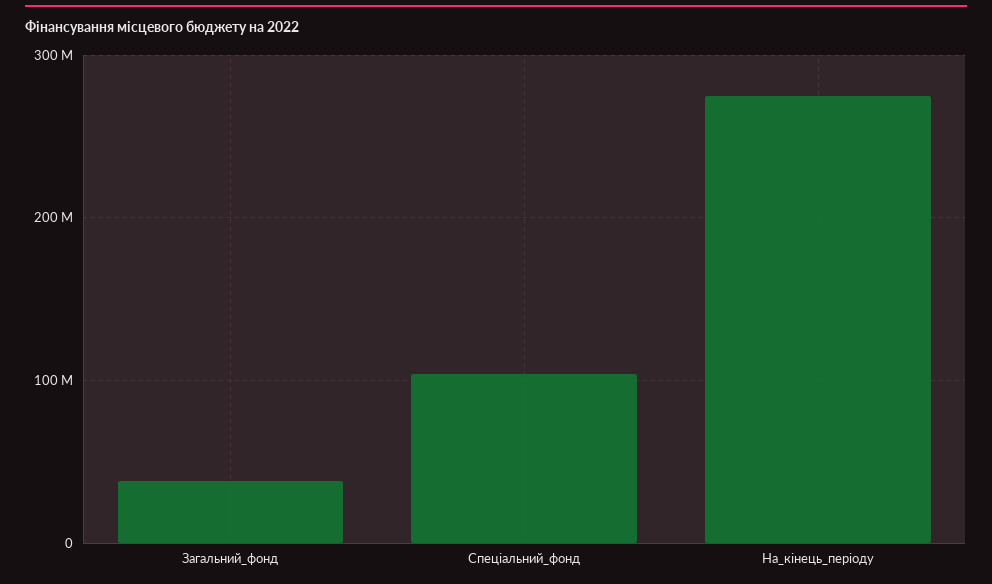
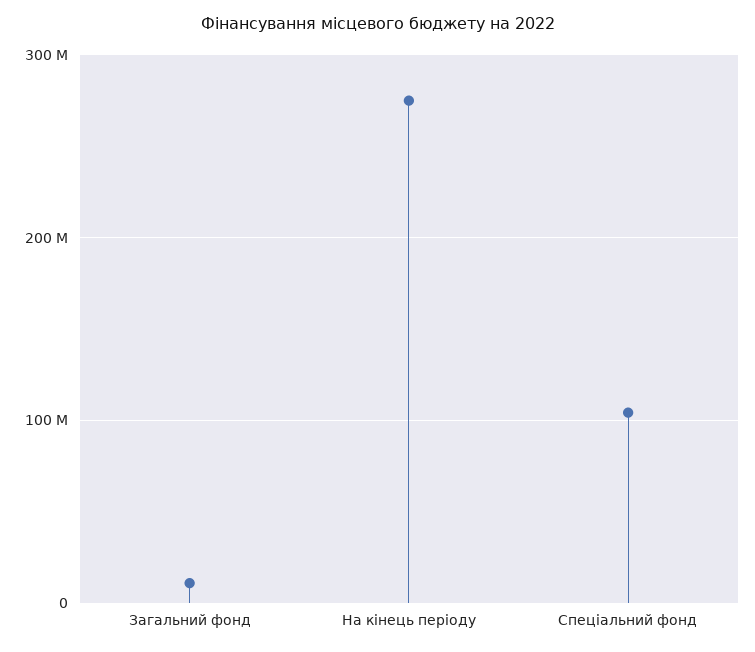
  {
-   "Загальний_фонд": 40000000,
+   "Загальний_фонд": 10000000,
    "Спеціальний_фонд": 100000000,
    "На_кінець_періоду": 280000000
  }

